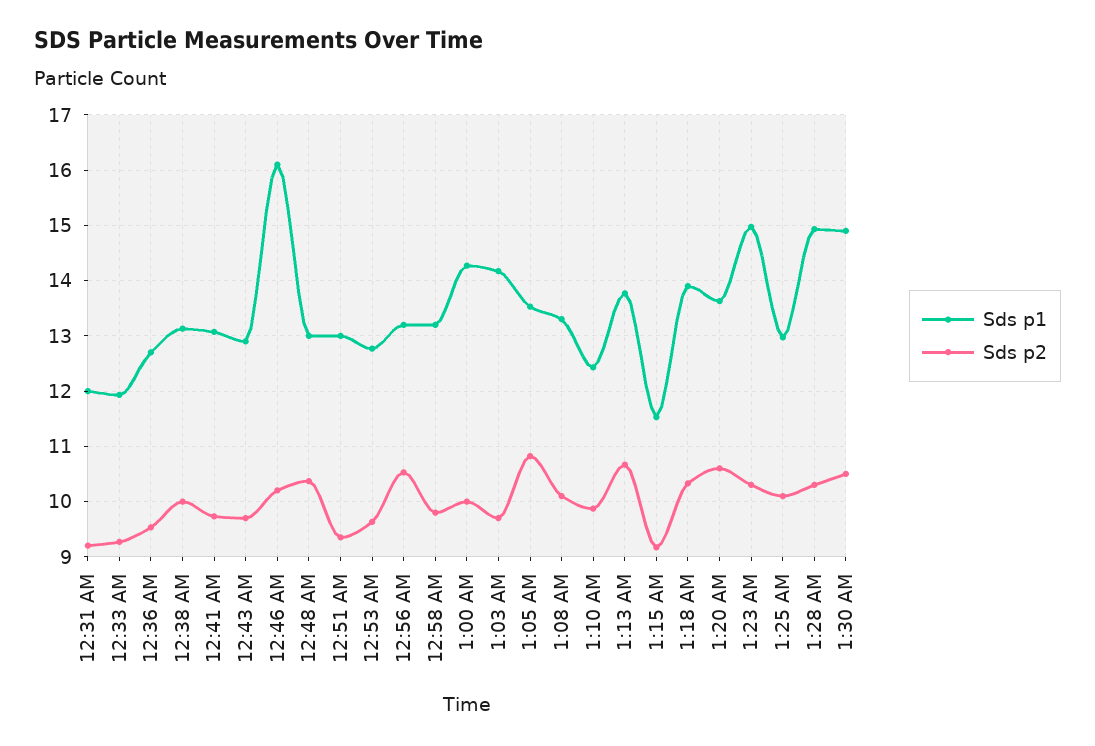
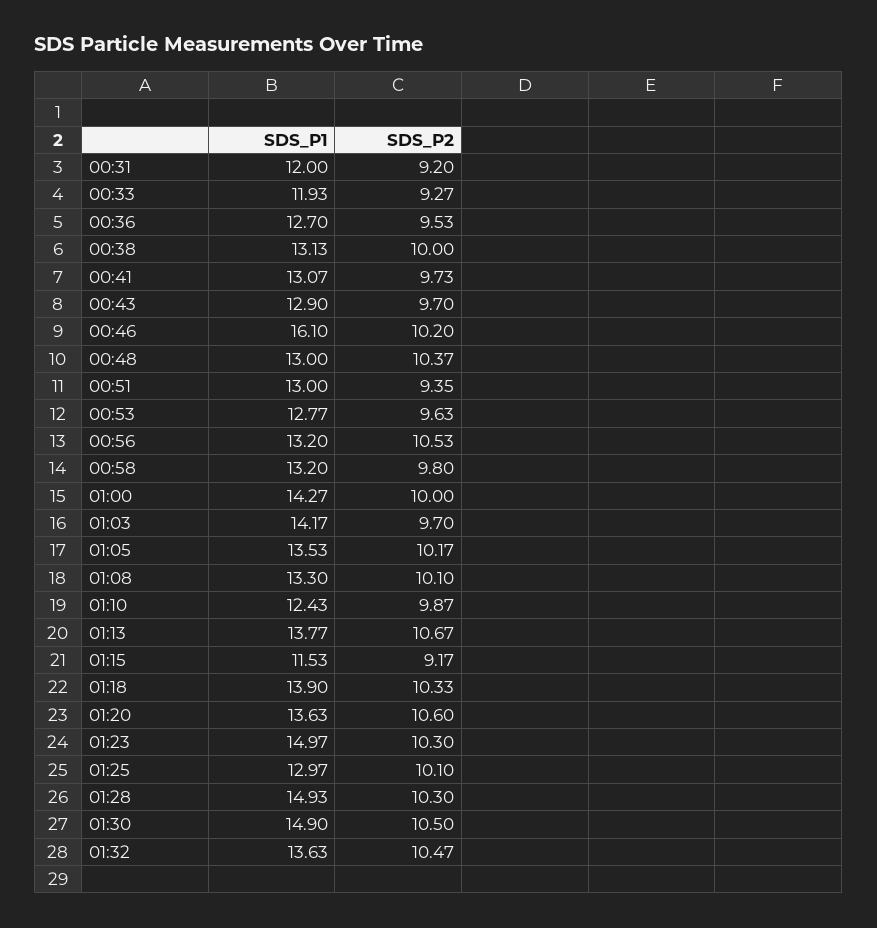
  {
    "Sds p1": {
      "12:31 AM": 12,
      "12:33 AM": 11.93,
      "12:36 AM": 12.7,
      "12:38 AM": 13.13,
      "12:41 AM": 13.07,
      "12:43 AM": 12.9,
      "12:46 AM": 16.1,
      "12:48 AM": 13,
      "12:51 AM": 13,
      "12:53 AM": 12.77,
      "12:56 AM": 13.2,
      "12:58 AM": 13.2,
      "1:00 AM": 14.27,
      "1:03 AM": 14.17,
      "1:05 AM": 13.53,
      "1:08 AM": 13.3,
      "1:10 AM": 12.43,
      "1:13 AM": 13.77,
      "1:15 AM": 11.53,
      "1:18 AM": 13.9,
      "1:20 AM": 13.63,
      "1:23 AM": 14.97,
      "1:25 AM": 12.97,
      "1:28 AM": 14.93,
-     "1:30 AM": 14.9
+     "1:30 AM": 14.9,
+     "01:32": 13.63
    },
    "Sds p2": {
      "12:31 AM": 9.2,
      "12:33 AM": 9.27,
      "12:36 AM": 9.53,
      "12:38 AM": 10,
      "12:41 AM": 9.73,
      "12:43 AM": 9.7,
      "12:46 AM": 10.2,
      "12:48 AM": 10.37,
      "12:51 AM": 9.35,
      "12:53 AM": 9.63,
      "12:56 AM": 10.53,
      "12:58 AM": 9.8,
      "1:00 AM": 10,
      "1:03 AM": 9.7,
-     "1:05 AM": 10.8,
+     "1:05 AM": 10.17,
      "1:08 AM": 10.1,
      "1:10 AM": 9.87,
      "1:13 AM": 10.67,
      "1:15 AM": 9.17,
      "1:18 AM": 10.33,
      "1:20 AM": 10.6,
      "1:23 AM": 10.3,
      "1:25 AM": 10.1,
      "1:28 AM": 10.3,
-     "1:30 AM": 10.5
+     "1:30 AM": 10.5,
+     "01:32": 10.47
    }
  }

